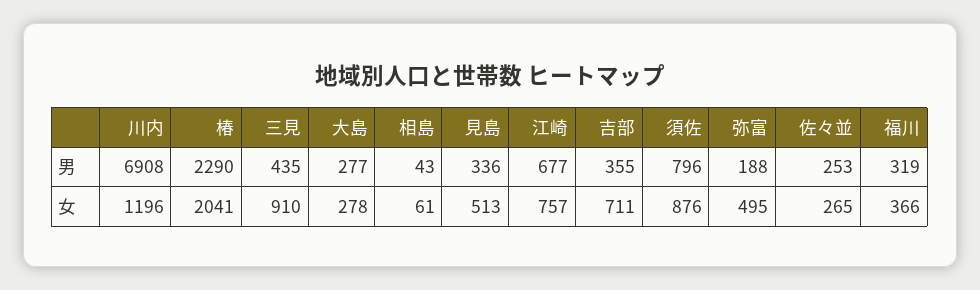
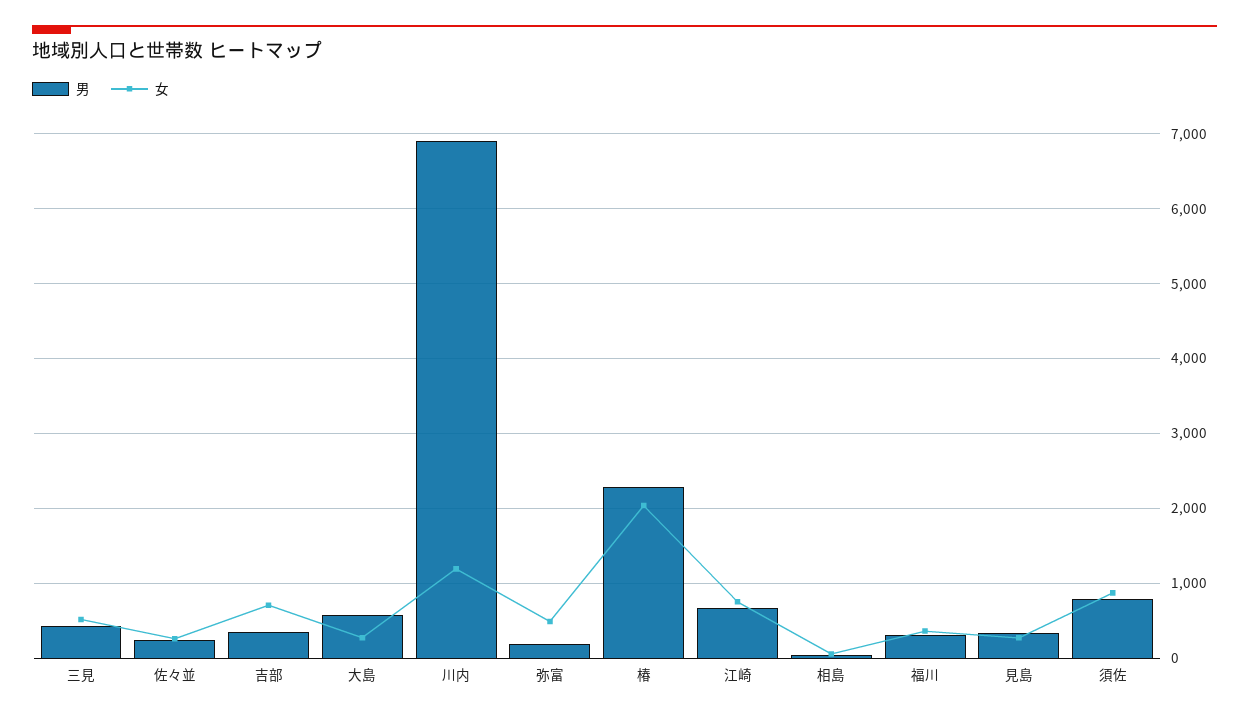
  {
    "男": {
      "川内": 6908,
      "椿": 2290,
      "三見": 435,
-     "大島": 277,
+     "大島": 600,
      "相島": 43,
      "見島": 336,
      "江崎": 677,
      "吉部": 355,
      "須佐": 796,
      "弥富": 188,
      "佐々並": 253,
      "福川": 319
    },
    "女": {
      "川内": 1196,
      "椿": 2041,
-     "三見": 910,
+     "三見": 500,
      "大島": 278,
      "相島": 61,
-     "見島": 513,
+     "見島": 300,
      "江崎": 757,
      "吉部": 711,
      "須佐": 876,
      "弥富": 495,
      "佐々並": 265,
      "福川": 366
    }
  }

